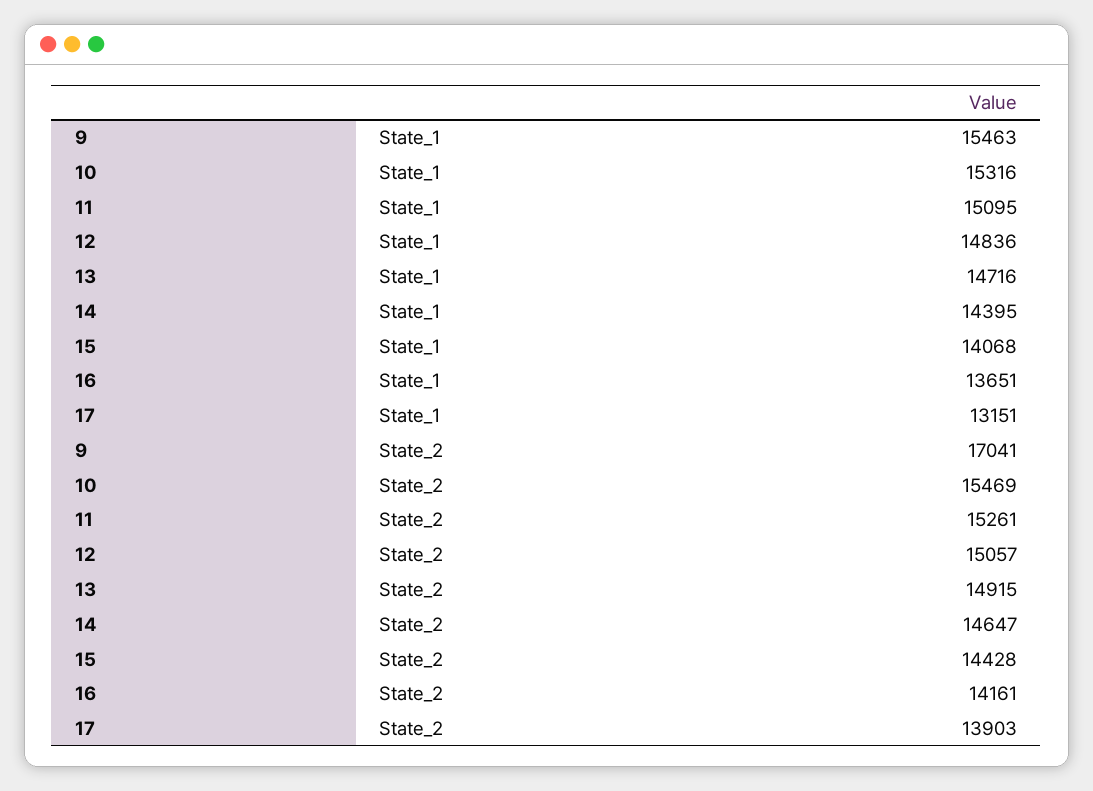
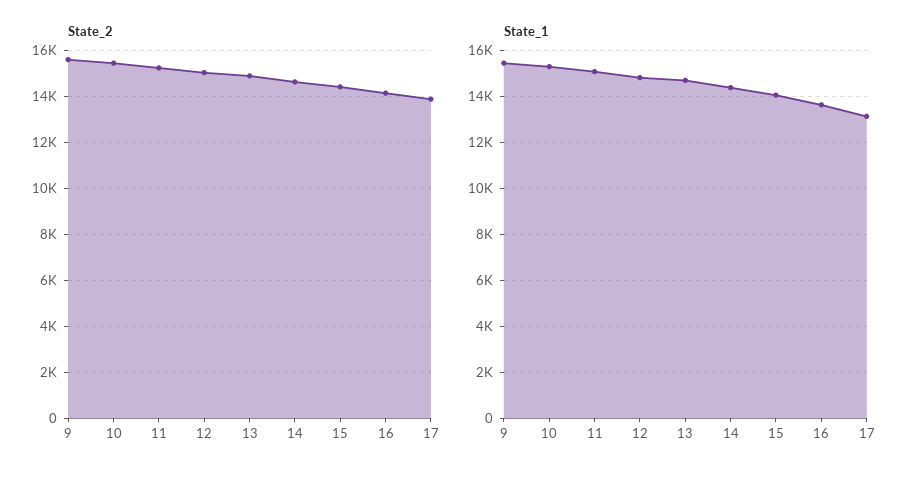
  {
    "State_1": {
      "9": 15463,
      "10": 15316,
      "11": 15095,
      "12": 14836,
      "13": 14716,
      "14": 14395,
      "15": 14068,
      "16": 13651,
      "17": 13151
    },
    "State_2": {
-     "9": 17041,
+     "9": 15500,
      "10": 15469,
      "11": 15261,
      "12": 15057,
      "13": 14915,
      "14": 14647,
      "15": 14428,
      "16": 14161,
      "17": 13903
    }
  }

